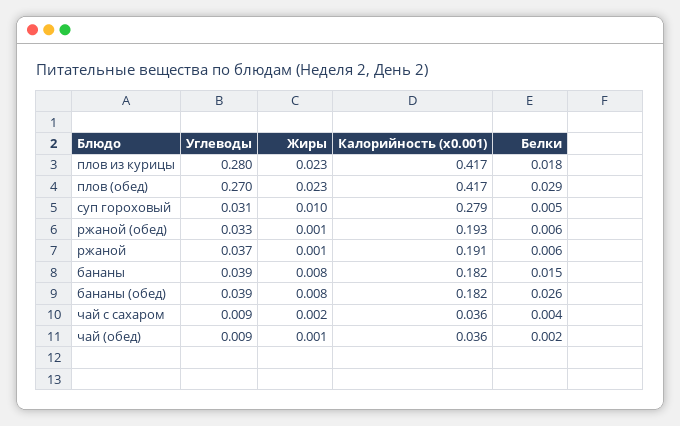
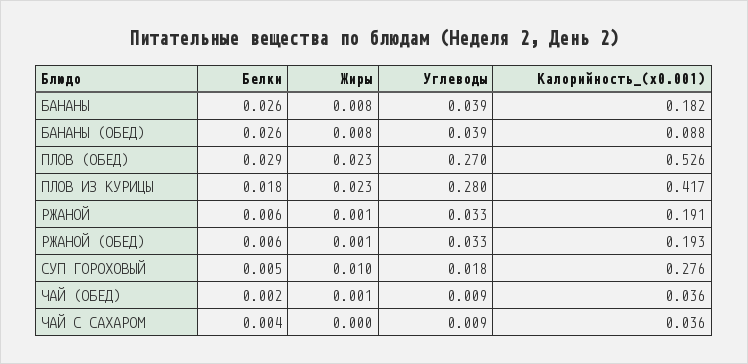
  {
    "Углеводы": {
      "плов из курицы": 0.28,
      "плов (обед)": 0.27,
-     "суп гороховый": 0.031,
+     "суп гороховый": 0.018,
      "ржаной (обед)": 0.033,
-     "ржаной": 0.037,
+     "ржаной": 0.033,
      "бананы": 0.039,
      "бананы (обед)": 0.039,
      "чай с сахаром": 0.009,
      "чай (обед)": 0.009
    },
    "Жиры": {
      "плов из курицы": 0.023,
      "плов (обед)": 0.023,
      "суп гороховый": 0.01,
      "ржаной (обед)": 0.001,
      "ржаной": 0.001,
      "бананы": 0.008,
      "бананы (обед)": 0.008,
-     "чай с сахаром": 0.002,
+     "чай с сахаром": 0,
      "чай (обед)": 0.001
    },
    "Калорийность (x0.001)": {
      "плов из курицы": 0.417,
-     "плов (обед)": 0.417,
+     "плов (обед)": 0.526,
-     "суп гороховый": 0.279,
+     "суп гороховый": 0.276,
      "ржаной (обед)": 0.193,
      "ржаной": 0.191,
      "бананы": 0.182,
-     "бананы (обед)": 0.182,
+     "бананы (обед)": 0.088,
      "чай с сахаром": 0.036,
      "чай (обед)": 0.036
    },
    "Белки": {
      "плов из курицы": 0.018,
      "плов (обед)": 0.029,
      "суп гороховый": 0.005,
      "ржаной (обед)": 0.006,
      "ржаной": 0.006,
-     "бананы": 0.015,
+     "бананы": 0.026,
      "бананы (обед)": 0.026,
      "чай с сахаром": 0.004,
      "чай (обед)": 0.002
    }
  }

